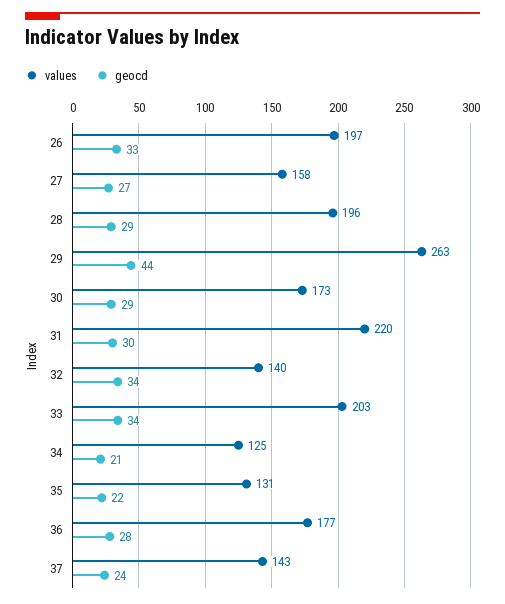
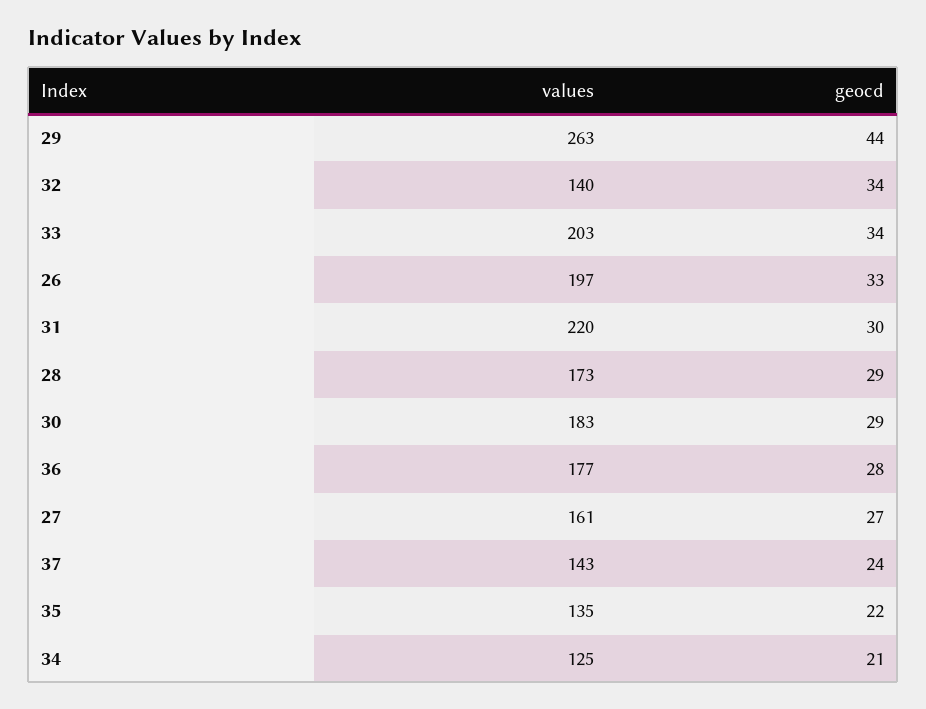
  {
    "values": {
      "26": 197,
-     "27": 158,
+     "27": 161,
-     "28": 196,
+     "28": 173,
      "29": 263,
-     "30": 173,
+     "30": 183,
      "31": 220,
      "32": 140,
      "33": 203,
      "34": 125,
-     "35": 131,
+     "35": 135,
      "36": 177,
      "37": 143
    },
    "geocd": {
      "26": 33,
      "27": 27,
      "28": 29,
      "29": 44,
      "30": 29,
      "31": 30,
      "32": 34,
      "33": 34,
      "34": 21,
      "35": 22,
      "36": 28,
      "37": 24
    }
  }

